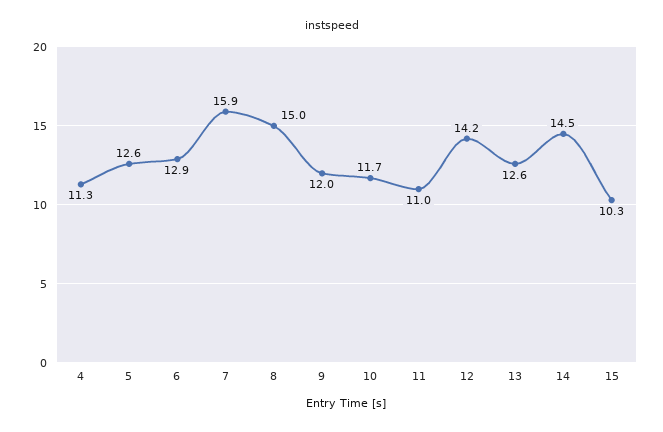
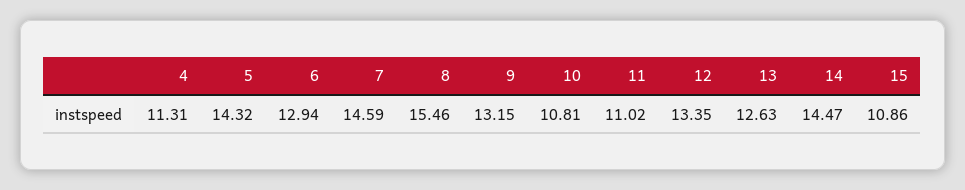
  {
    "4": 11.31,
-   "5": 12.6,
+   "5": 14.32,
    "6": 12.94,
-   "7": 15.9,
+   "7": 14.59,
-   "8": 15,
+   "8": 15.46,
-   "9": 12,
+   "9": 13.15,
-   "10": 11.7,
+   "10": 10.81,
    "11": 11.02,
-   "12": 14.2,
+   "12": 13.35,
    "13": 12.63,
    "14": 14.47,
-   "15": 10.3
+   "15": 10.86
  }

